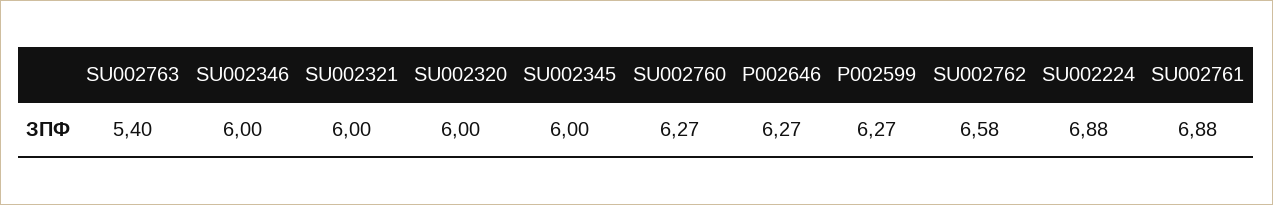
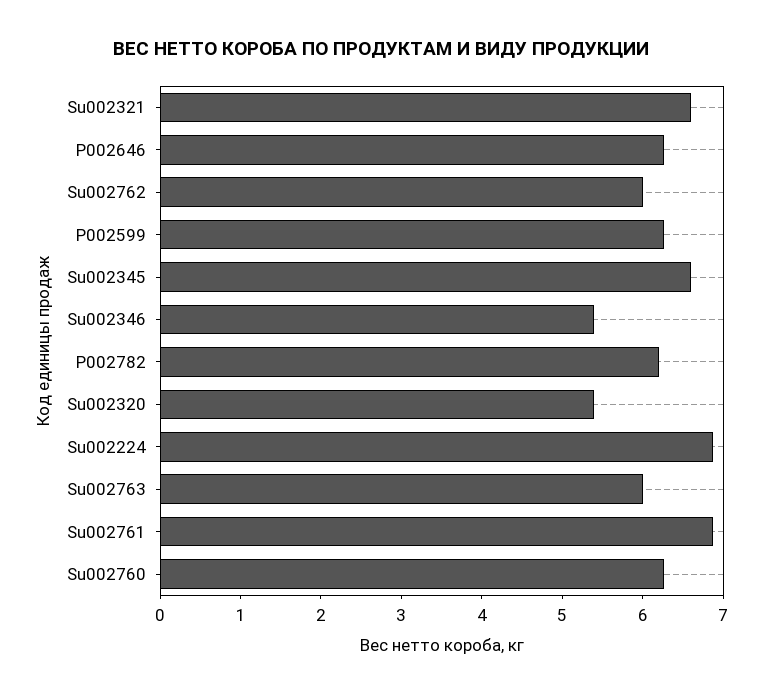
  {
-   "SU002763": 5.4,
+   "SU002763": 6,
-   "SU002346": 6,
+   "SU002346": 5.4,
-   "SU002321": 6,
+   "SU002321": 6.6,
-   "SU002320": 6,
+   "SU002320": 5.4,
-   "SU002345": 6,
+   "SU002345": 6.6,
    "SU002760": 6.27,
    "P002646": 6.27,
    "P002599": 6.27,
-   "SU002762": 6.58,
+   "SU002762": 6,
    "SU002224": 6.88,
-   "SU002761": 6.88
+   "SU002761": 6.88,
+   "P002782": 6.2
  }

